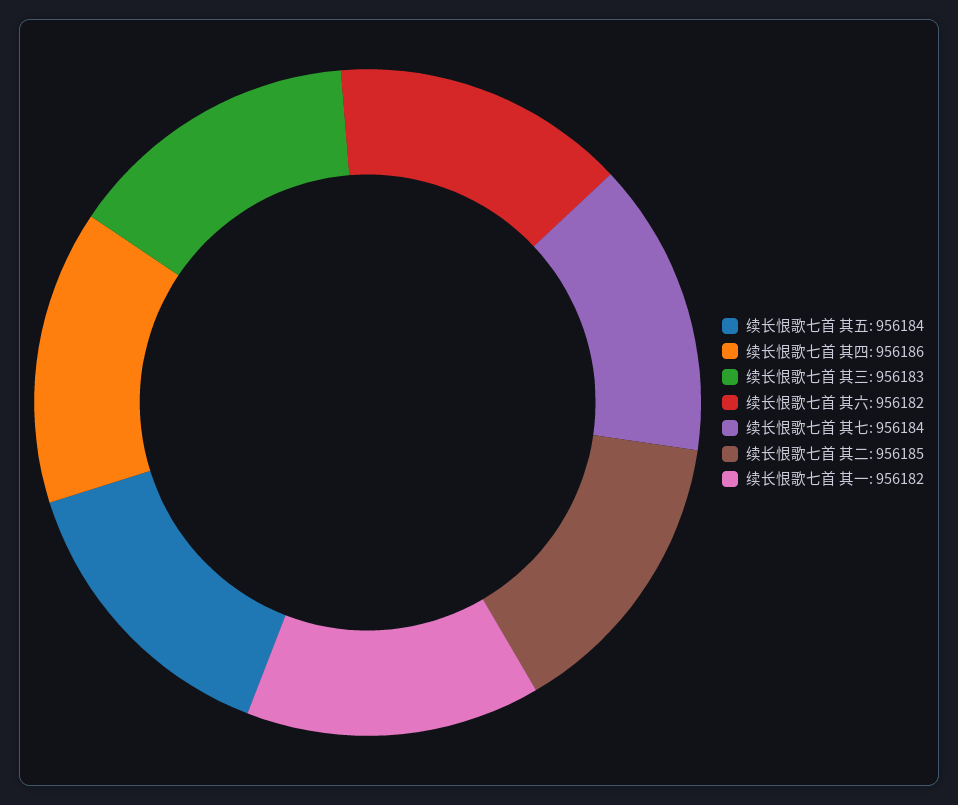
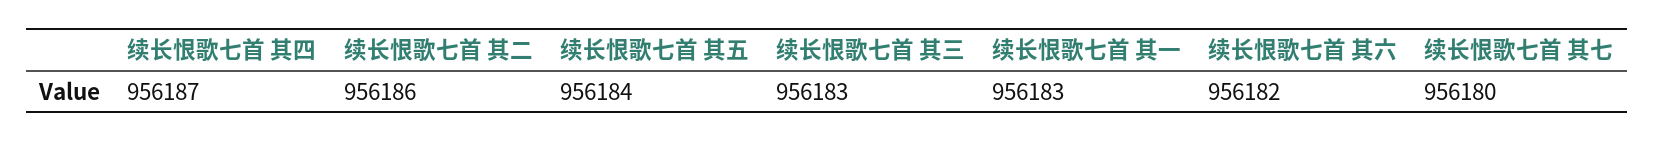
  {
    "续长恨歌七首 其五": 956184,
-   "续长恨歌七首 其四": 956186,
+   "续长恨歌七首 其四": 956187,
    "续长恨歌七首 其三": 956183,
    "续长恨歌七首 其六": 956182,
-   "续长恨歌七首 其七": 956184,
+   "续长恨歌七首 其七": 956180,
-   "续长恨歌七首 其二": 956185,
+   "续长恨歌七首 其二": 956186,
-   "续长恨歌七首 其一": 956182
+   "续长恨歌七首 其一": 956183
  }

